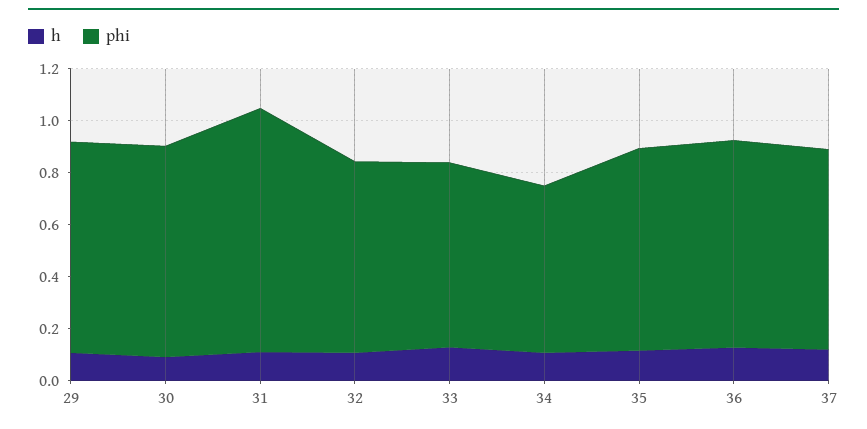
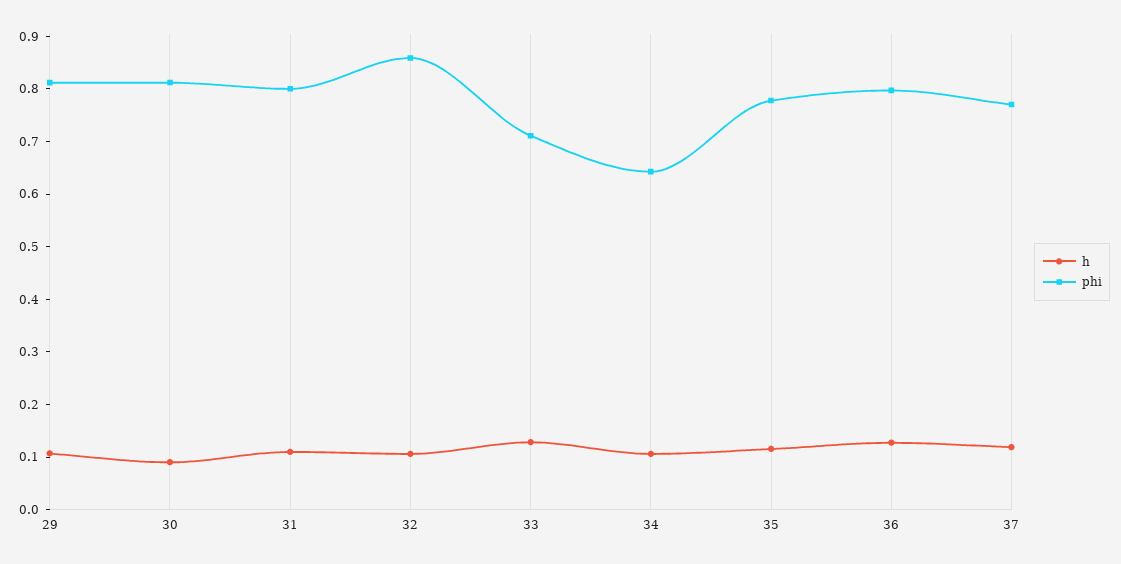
  {
    "h": {
      "29": 0.1,
      "30": 0.1,
      "31": 0.1,
      "32": 0.1,
      "33": 0.12,
      "34": 0.1,
      "35": 0.12,
      "36": 0.12,
      "37": 0.12
    },
    "phi": {
      "29": 0.82,
      "30": 0.82,
-     "31": 0.95,
+     "31": 0.8,
-     "32": 0.75,
+     "32": 0.86,
      "33": 0.72,
      "34": 0.64,
      "35": 0.78,
      "36": 0.8,
      "37": 0.78
    }
  }

